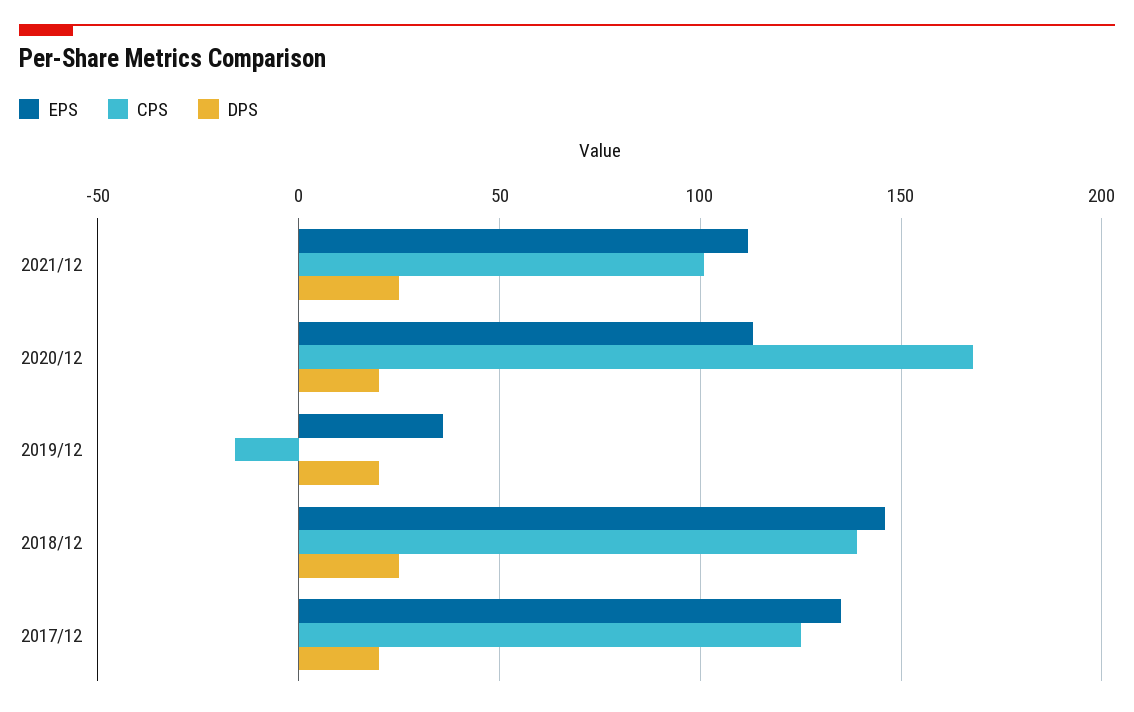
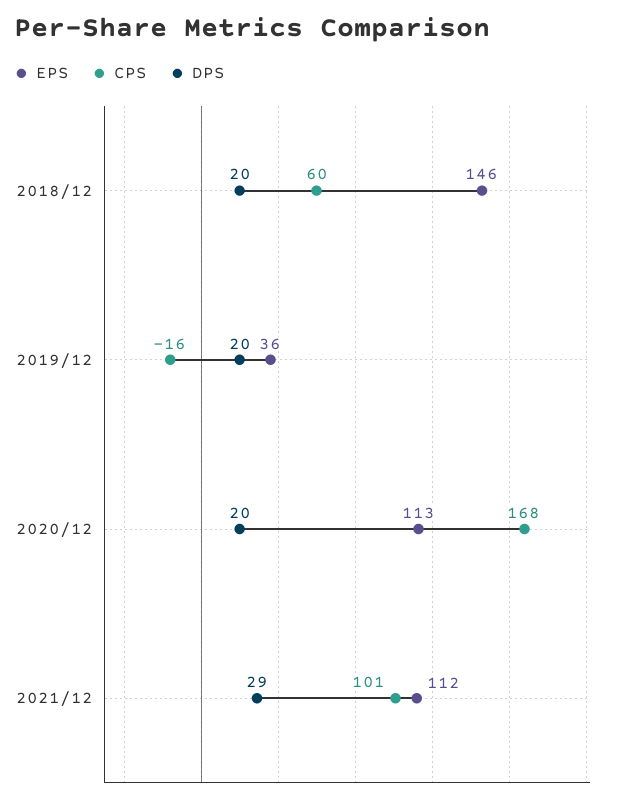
  {
    "EPS": {
      "2021/12": 112,
      "2020/12": 113,
      "2019/12": 36,
-     "2018/12": 146,
+     "2018/12": 146
-     "2017/12": 135
    },
    "CPS": {
      "2021/12": 101,
      "2020/12": 168,
      "2019/12": -16,
-     "2018/12": 140,
+     "2018/12": 60
-     "2017/12": 125
    },
    "DPS": {
-     "2021/12": 25,
+     "2021/12": 29,
      "2020/12": 20,
      "2019/12": 20,
-     "2018/12": 25,
+     "2018/12": 20
-     "2017/12": 20
    }
  }

